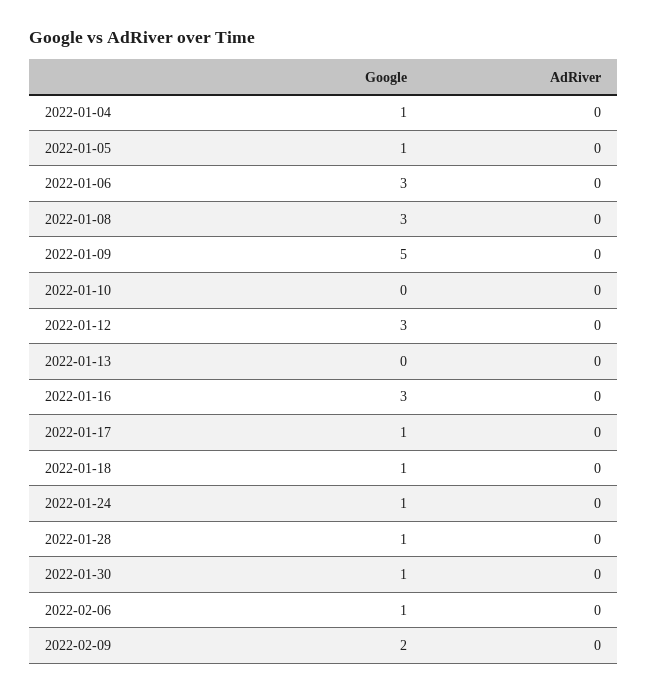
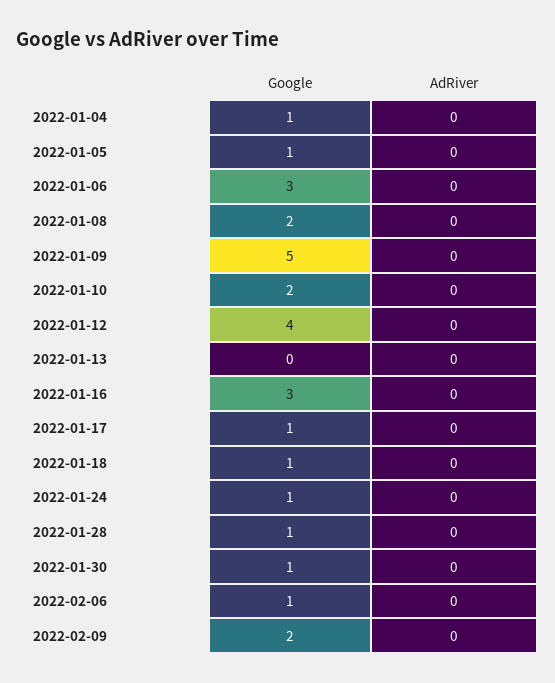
  {
    "Google": {
      "2022-01-04": 1,
      "2022-01-05": 1,
      "2022-01-06": 3,
-     "2022-01-08": 3,
+     "2022-01-08": 2,
      "2022-01-09": 5,
-     "2022-01-10": 0,
+     "2022-01-10": 2,
-     "2022-01-12": 3,
+     "2022-01-12": 4,
      "2022-01-13": 0,
      "2022-01-16": 3,
      "2022-01-17": 1,
      "2022-01-18": 1,
      "2022-01-24": 1,
      "2022-01-28": 1,
      "2022-01-30": 1,
      "2022-02-06": 1,
      "2022-02-09": 2
    },
    "AdRiver": {
      "2022-01-04": 0,
      "2022-01-05": 0,
      "2022-01-06": 0,
      "2022-01-08": 0,
      "2022-01-09": 0,
      "2022-01-10": 0,
      "2022-01-12": 0,
      "2022-01-13": 0,
      "2022-01-16": 0,
      "2022-01-17": 0,
      "2022-01-18": 0,
      "2022-01-24": 0,
      "2022-01-28": 0,
      "2022-01-30": 0,
      "2022-02-06": 0,
      "2022-02-09": 0
    }
  }

